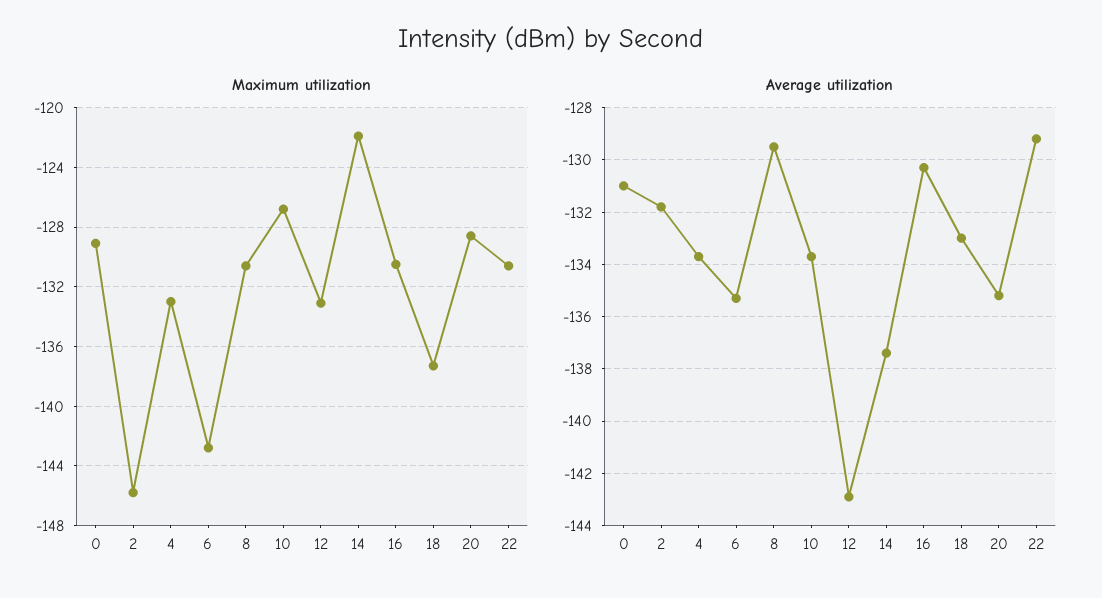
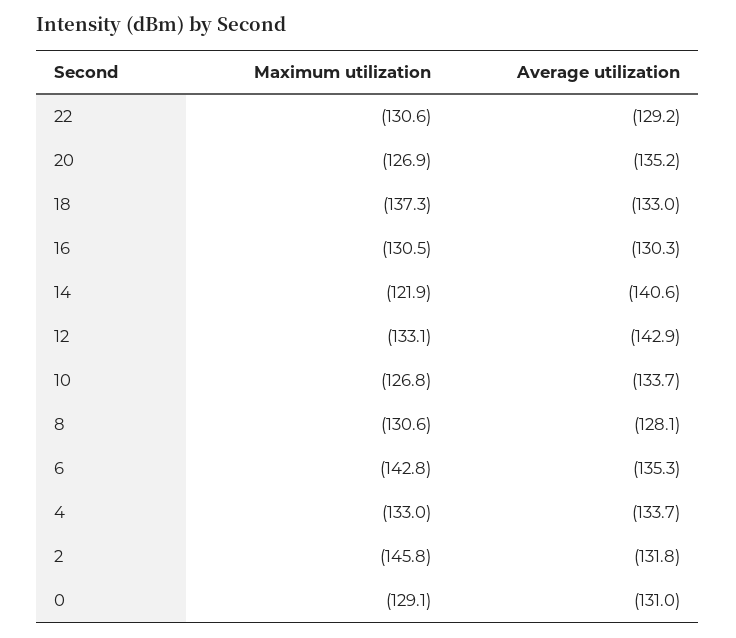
  {
    "Maximum utilization": {
      "0": -129.1,
      "2": -145.8,
      "4": -133,
      "6": -142.8,
      "8": -130.6,
      "10": -126.8,
      "12": -133.1,
      "14": -121.9,
      "16": -130.5,
      "18": -137.3,
-     "20": -128.5,
+     "20": -126.9,
      "22": -130.6
    },
    "Average utilization": {
      "0": -131,
      "2": -131.8,
      "4": -133.7,
      "6": -135.3,
-     "8": -129.5,
+     "8": -128.1,
      "10": -133.7,
      "12": -142.9,
-     "14": -137.5,
+     "14": -140.6,
      "16": -130.3,
      "18": -133,
      "20": -135.2,
      "22": -129.2
    }
  }

